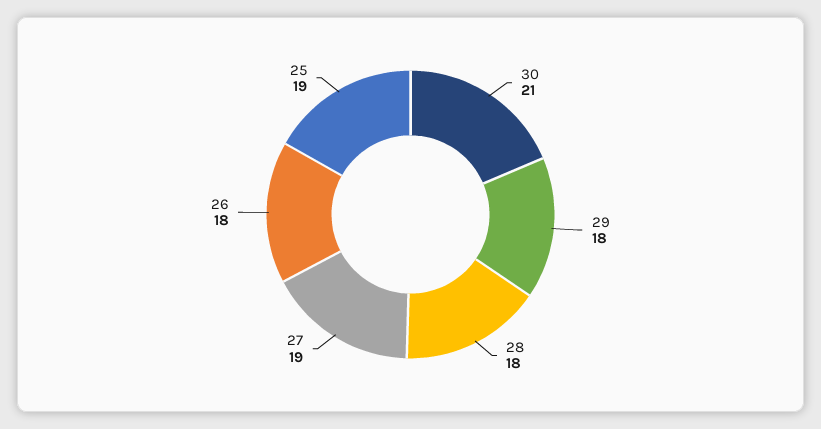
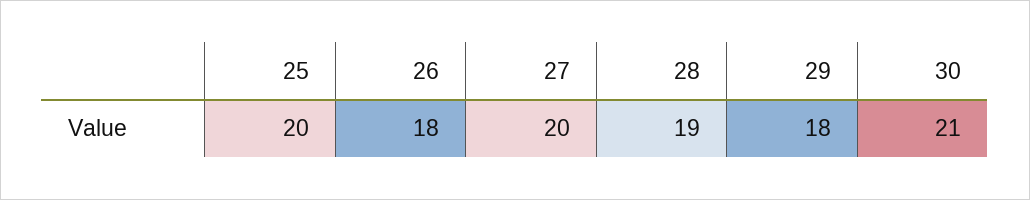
  {
    "30": 21,
    "29": 18,
-   "28": 18,
+   "28": 19,
-   "27": 19,
+   "27": 20,
    "26": 18,
-   "25": 19
+   "25": 20
  }

